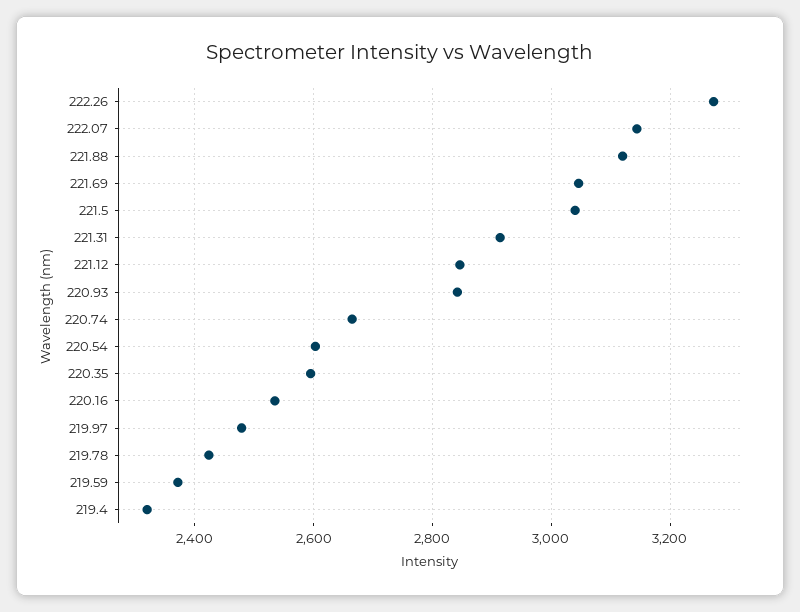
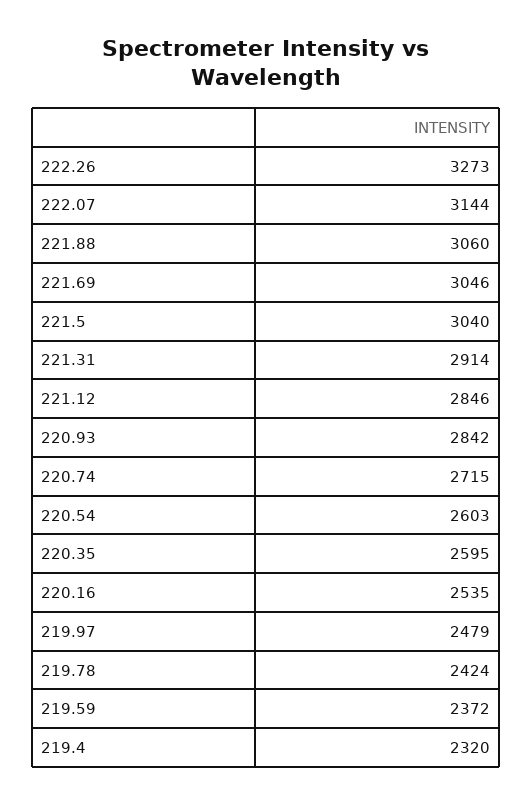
  {
    "222.26": 3273,
    "222.07": 3144,
-   "221.88": 3120,
+   "221.88": 3060,
    "221.69": 3046,
    "221.5": 3040,
    "221.31": 2914,
    "221.12": 2846,
    "220.93": 2842,
-   "220.74": 2660,
+   "220.74": 2715,
    "220.54": 2603,
    "220.35": 2595,
    "220.16": 2535,
    "219.97": 2479,
    "219.78": 2424,
    "219.59": 2372,
    "219.4": 2320
  }

